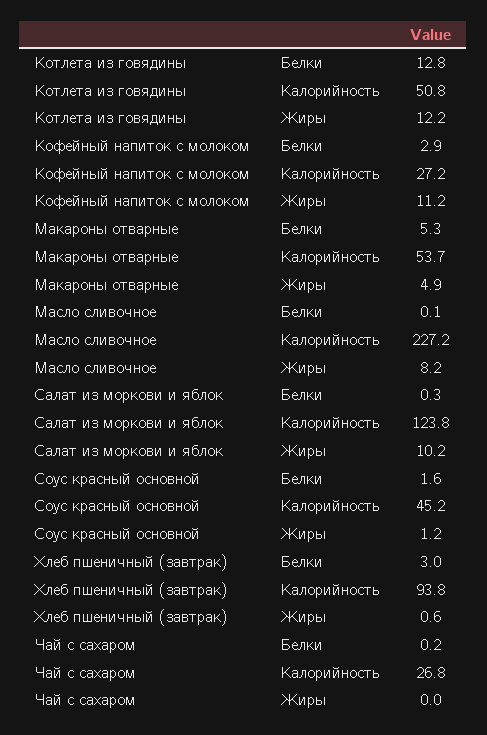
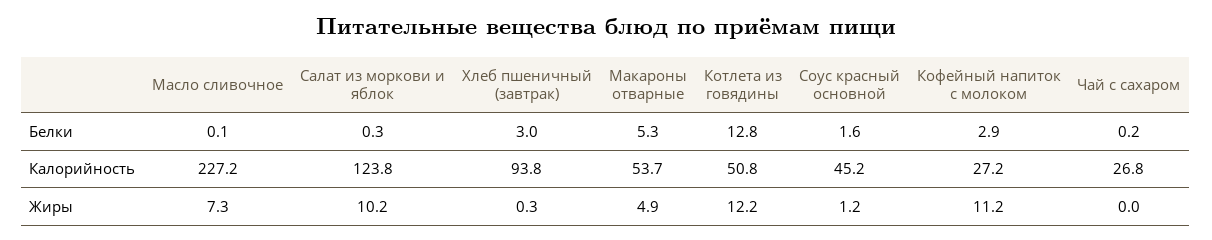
  {
    "Котлета из говядины": {
      "Белки": 12.8,
      "Калорийность": 50.8,
      "Жиры": 12.2
    },
    "Кофейный напиток с молоком": {
      "Белки": 2.9,
      "Калорийность": 27.2,
      "Жиры": 11.2
    },
    "Макароны отварные": {
      "Белки": 5.3,
      "Калорийность": 53.7,
      "Жиры": 4.9
    },
    "Масло сливочное": {
      "Белки": 0.1,
      "Калорийность": 227.2,
-     "Жиры": 8.2
+     "Жиры": 7.3
    },
    "Салат из моркови и яблок": {
      "Белки": 0.3,
      "Калорийность": 123.8,
      "Жиры": 10.2
    },
    "Соус красный основной": {
      "Белки": 1.6,
      "Калорийность": 45.2,
      "Жиры": 1.2
    },
    "Хлеб пшеничный (завтрак)": {
      "Белки": 3,
      "Калорийность": 93.8,
-     "Жиры": 0.6
+     "Жиры": 0.3
    },
    "Чай с сахаром": {
      "Белки": 0.2,
      "Калорийность": 26.8,
      "Жиры": 0
    }
  }

